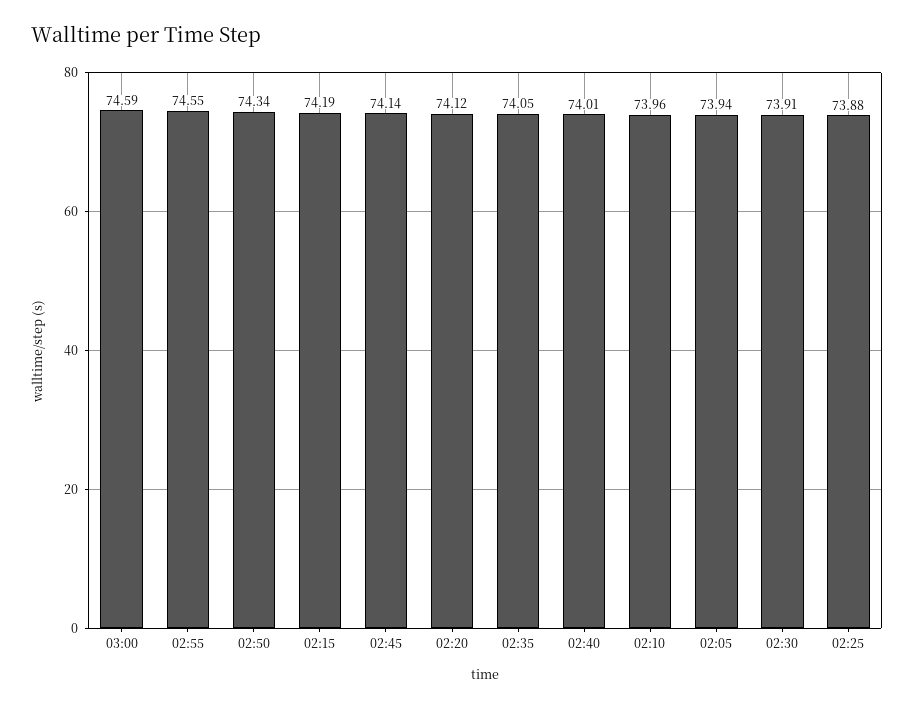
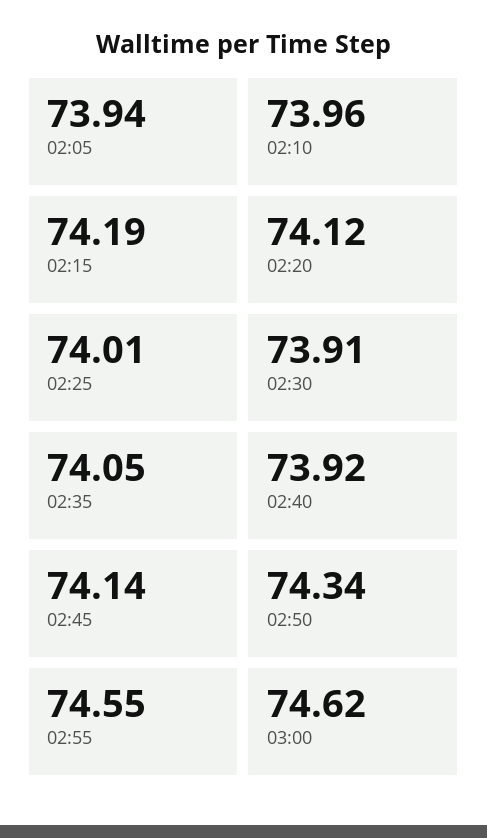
  {
-   "03:00": 74.59,
+   "03:00": 74.62,
    "02:55": 74.55,
    "02:50": 74.34,
    "02:15": 74.19,
    "02:45": 74.14,
    "02:20": 74.12,
    "02:35": 74.05,
-   "02:40": 74.01,
+   "02:40": 73.92,
    "02:10": 73.96,
    "02:05": 73.94,
    "02:30": 73.91,
-   "02:25": 73.88
+   "02:25": 74.01
  }

